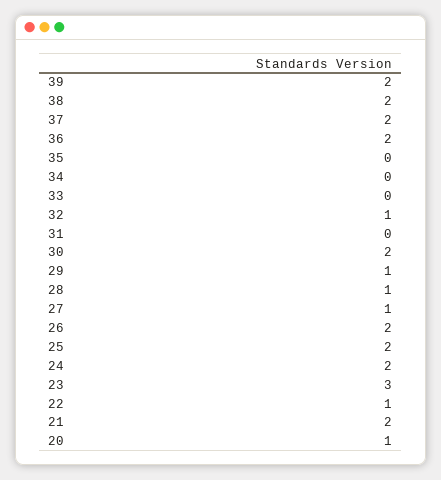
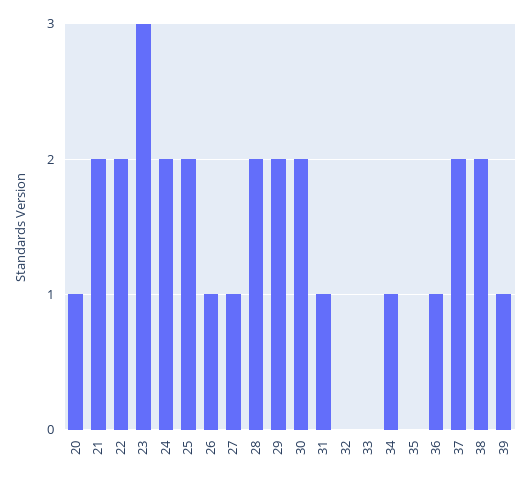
  {
-   "39": 2,
+   "39": 1,
    "38": 2,
    "37": 2,
-   "36": 2,
+   "36": 1,
    "35": 0,
-   "34": 0,
+   "34": 1,
    "33": 0,
-   "32": 1,
+   "32": 0,
-   "31": 0,
+   "31": 1,
    "30": 2,
-   "29": 1,
+   "29": 2,
-   "28": 1,
+   "28": 2,
    "27": 1,
-   "26": 2,
+   "26": 1,
    "25": 2,
    "24": 2,
    "23": 3,
-   "22": 1,
+   "22": 2,
    "21": 2,
    "20": 1
  }

